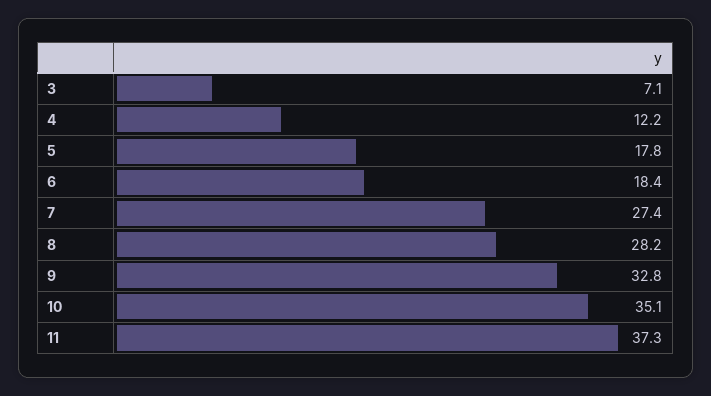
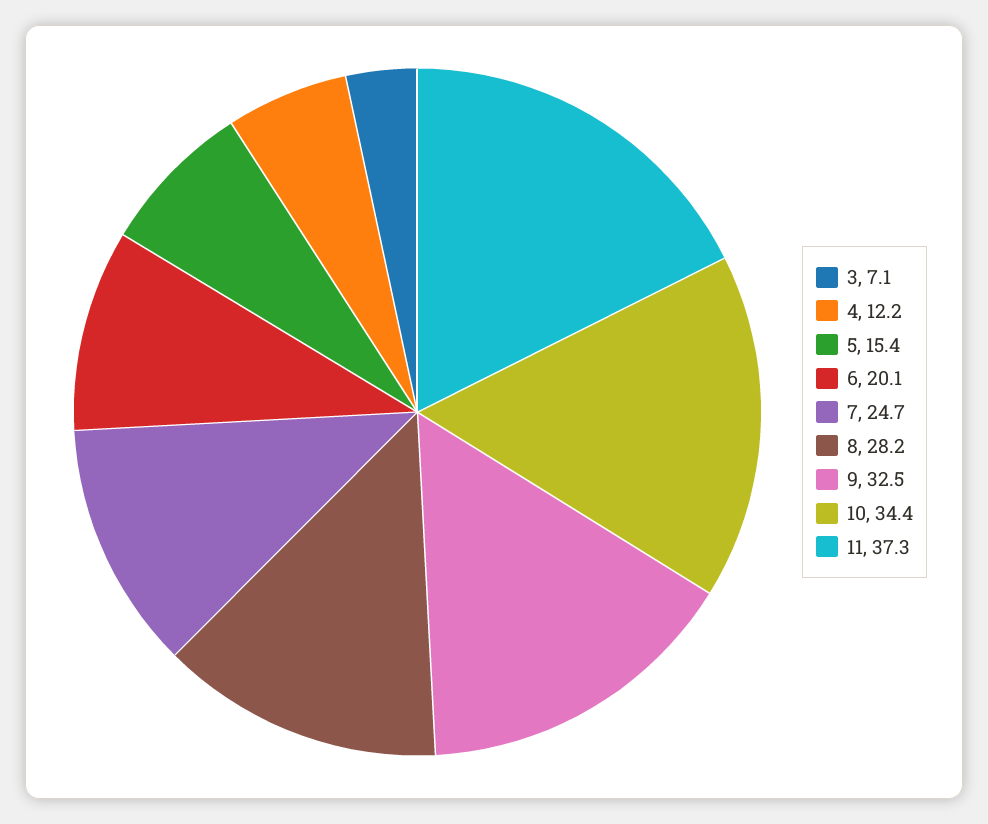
  {
    "3": 7.1,
    "4": 12.2,
-   "5": 17.8,
+   "5": 15.4,
-   "6": 18.4,
+   "6": 20.1,
-   "7": 27.4,
+   "7": 24.7,
    "8": 28.2,
-   "9": 32.8,
+   "9": 32.5,
-   "10": 35.1,
+   "10": 34.4,
    "11": 37.3
  }

